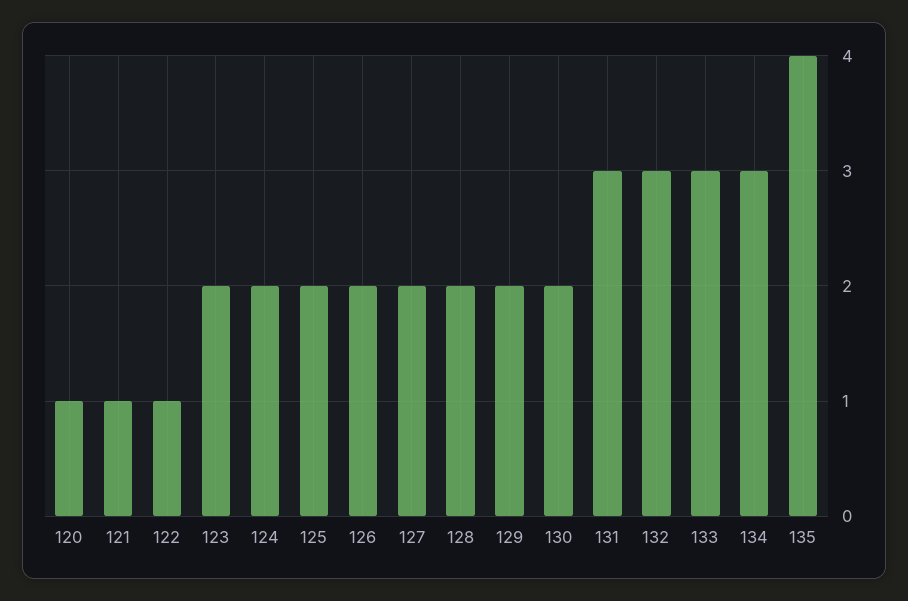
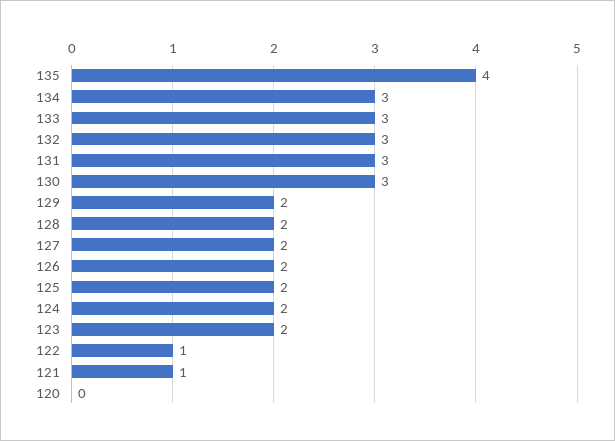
  {
-   "120": 1,
+   "120": 0,
    "121": 1,
    "122": 1,
    "123": 2,
    "124": 2,
    "125": 2,
    "126": 2,
    "127": 2,
    "128": 2,
    "129": 2,
-   "130": 2,
+   "130": 3,
    "131": 3,
    "132": 3,
    "133": 3,
    "134": 3,
    "135": 4
  }

